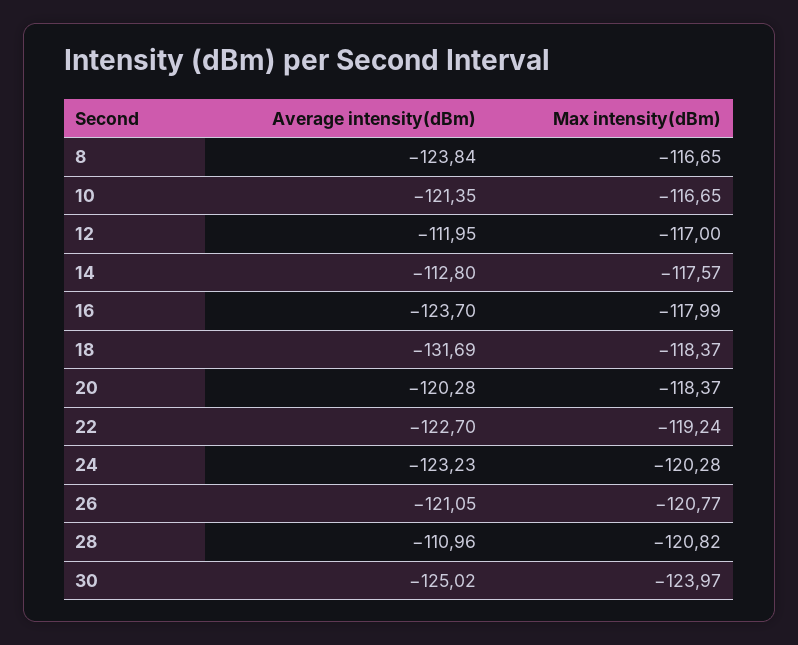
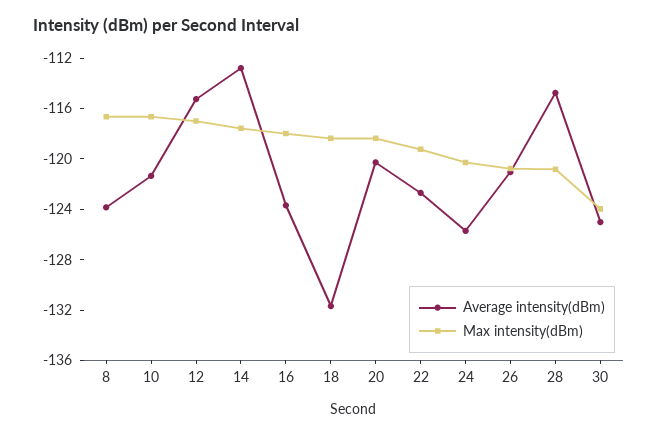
  {
    "Average intensity(dBm)": {
      "8": -123.84,
      "10": -121.35,
-     "12": -111.95,
+     "12": -115,
      "14": -112.8,
      "16": -123.7,
      "18": -131.69,
      "20": -120.28,
      "22": -122.7,
-     "24": -123.23,
+     "24": -126,
      "26": -121.05,
-     "28": -110.96,
+     "28": -115,
      "30": -125.02
    },
    "Max intensity(dBm)": {
      "8": -116.65,
      "10": -116.65,
      "12": -117,
      "14": -117.57,
      "16": -117.99,
      "18": -118.37,
      "20": -118.37,
      "22": -119.24,
      "24": -120.28,
      "26": -120.77,
      "28": -120.82,
      "30": -123.97
    }
  }

